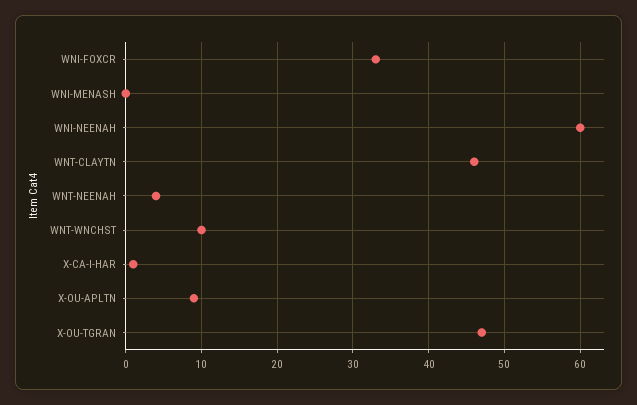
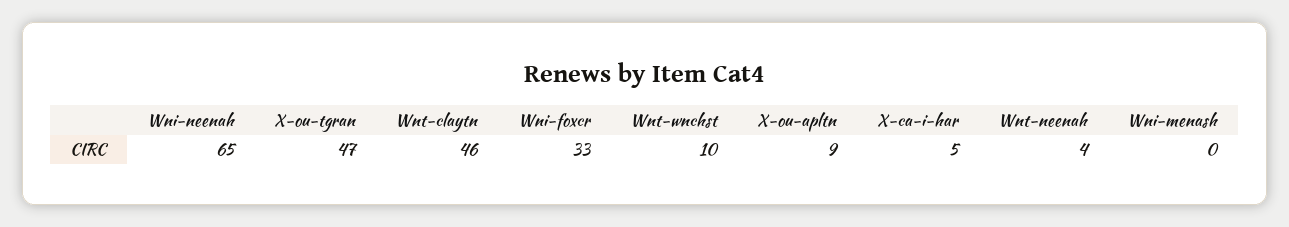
  {
    "WNI-FOXCR": 33,
    "WNI-MENASH": 0,
-   "WNI-NEENAH": 60,
+   "WNI-NEENAH": 65,
    "WNT-CLAYTN": 46,
    "WNT-NEENAH": 4,
    "WNT-WNCHST": 10,
-   "X-CA-I-HAR": 1,
+   "X-CA-I-HAR": 5,
    "X-OU-APLTN": 9,
    "X-OU-TGRAN": 47
  }

